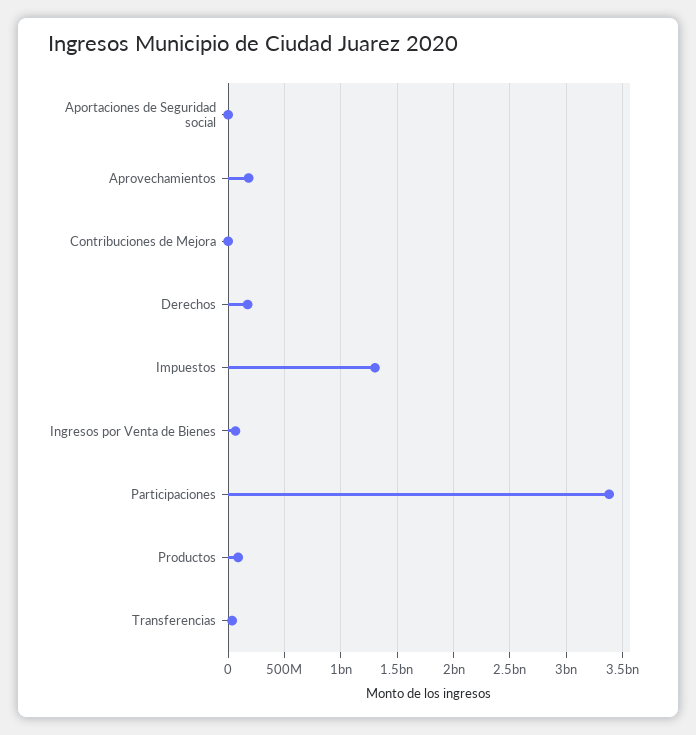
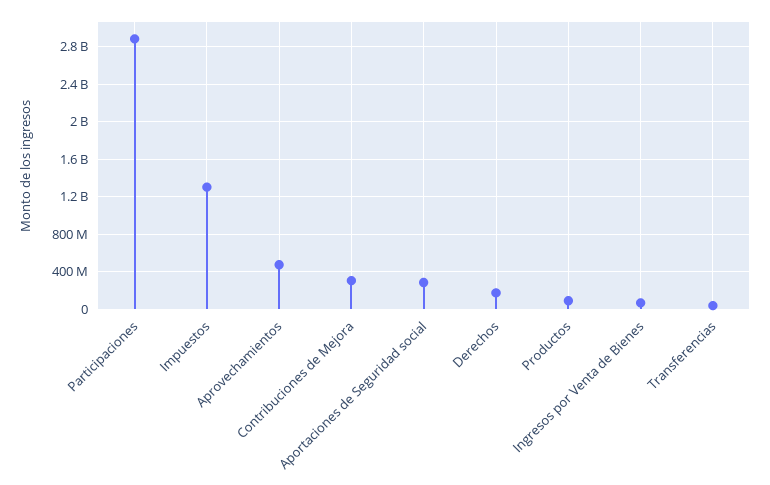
  {
-   "Aportaciones de Seguridad social": 0,
+   "Aportaciones de Seguridad social": 300000000,
-   "Aprovechamientos": 200000000,
+   "Aprovechamientos": 500000000,
-   "Contribuciones de Mejora": 0,
+   "Contribuciones de Mejora": 300000000,
    "Derechos": 200000000,
    "Impuestos": 1300000000,
    "Ingresos por Venta de Bienes": 100000000,
-   "Participaciones": 3400000000,
+   "Participaciones": 2900000000,
    "Productos": 100000000,
    "Transferencias": 0
  }

